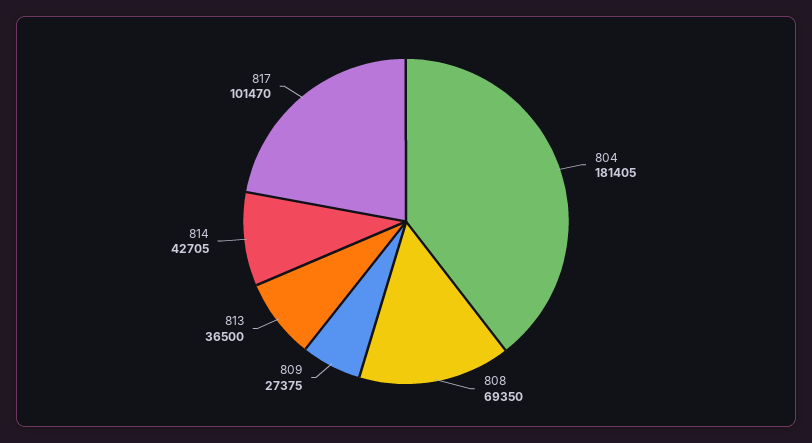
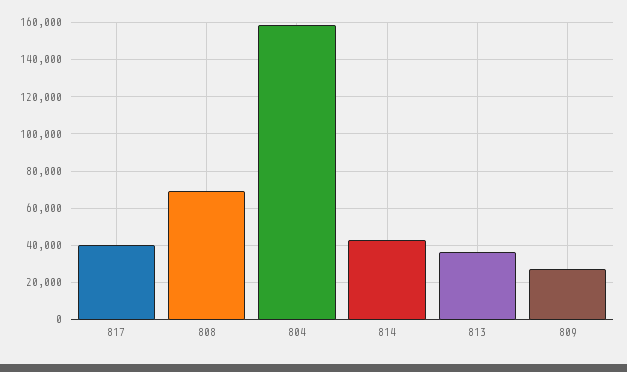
  {
-   "804": 181405,
+   "804": 160000,
    "808": 69350,
    "809": 27375,
    "813": 36500,
    "814": 42705,
-   "817": 101470
+   "817": 40000
  }

